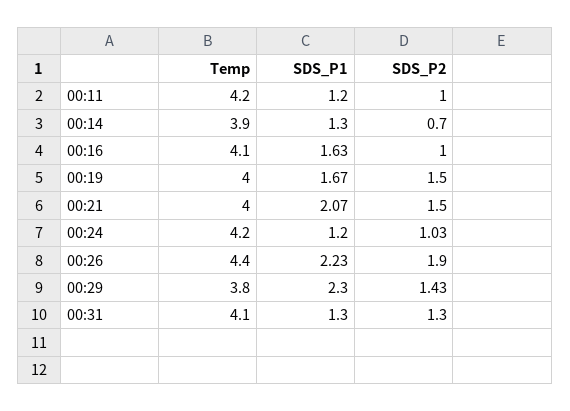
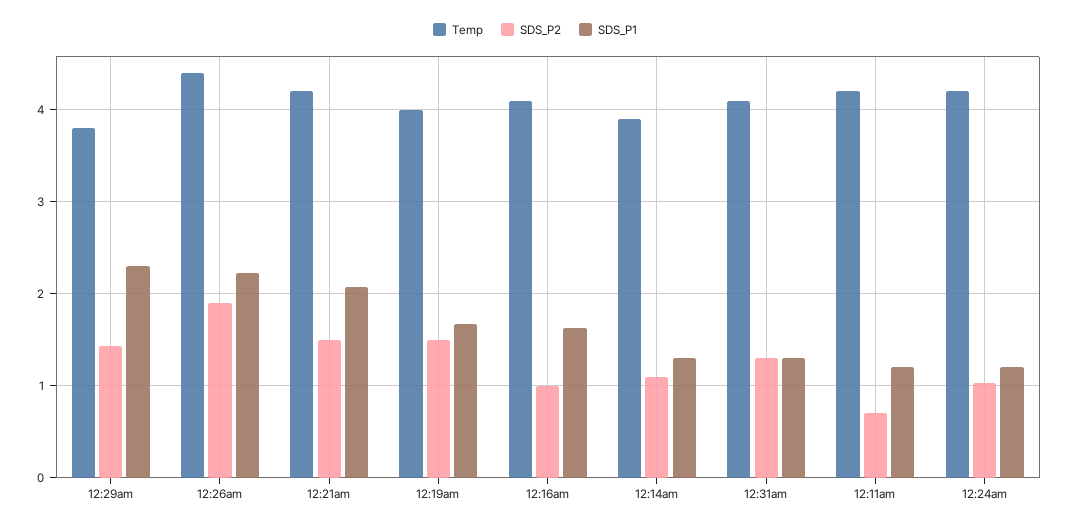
  {
    "Temp": {
      "00:11": 4.2,
      "00:14": 3.9,
      "00:16": 4.1,
      "00:19": 4,
-     "00:21": 4,
+     "00:21": 4.2,
      "00:24": 4.2,
      "00:26": 4.4,
      "00:29": 3.8,
      "00:31": 4.1
    },
    "SDS_P1": {
      "00:11": 1.2,
      "00:14": 1.3,
      "00:16": 1.63,
      "00:19": 1.67,
      "00:21": 2.07,
      "00:24": 1.2,
      "00:26": 2.23,
      "00:29": 2.3,
      "00:31": 1.3
    },
    "SDS_P2": {
-     "00:11": 1,
+     "00:11": 0.7,
-     "00:14": 0.7,
+     "00:14": 1.1,
      "00:16": 1,
      "00:19": 1.5,
      "00:21": 1.5,
      "00:24": 1.03,
      "00:26": 1.9,
      "00:29": 1.43,
      "00:31": 1.3
    }
  }

